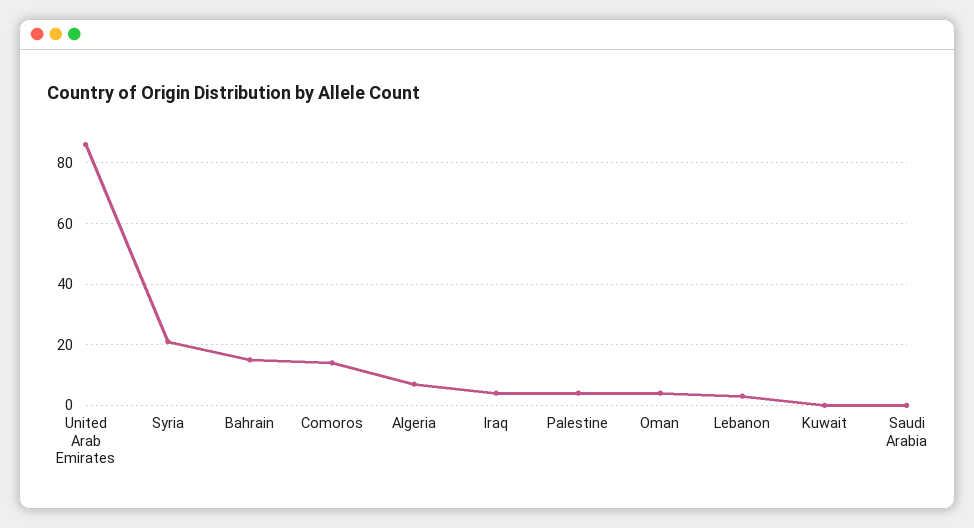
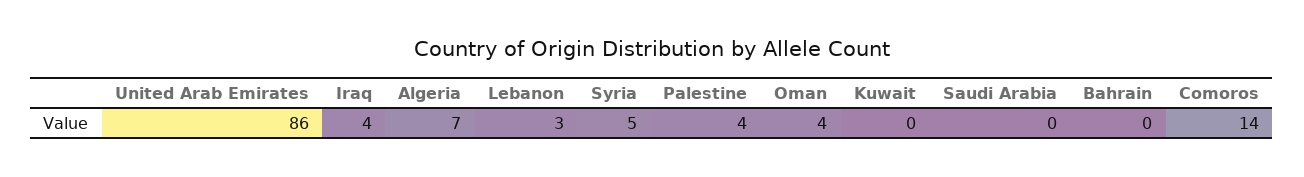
  {
    "United Arab Emirates": 86,
-   "Syria": 20,
+   "Syria": 5,
-   "Bahrain": 15,
+   "Bahrain": 0,
    "Comoros": 14,
    "Algeria": 7,
    "Iraq": 4,
    "Palestine": 4,
    "Oman": 4,
    "Lebanon": 3,
    "Kuwait": 0,
    "Saudi Arabia": 0
  }

